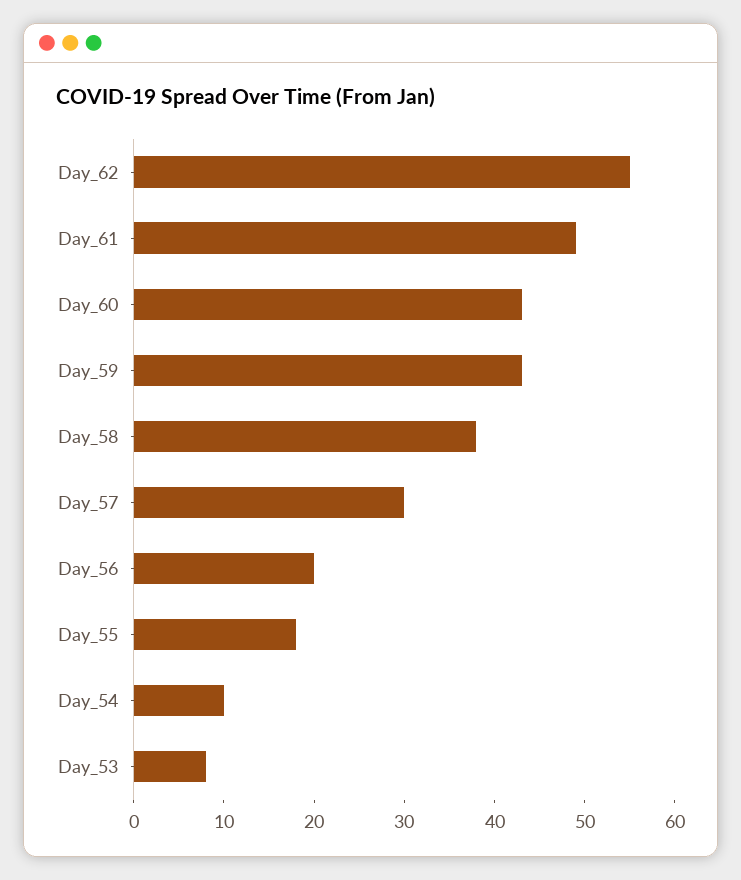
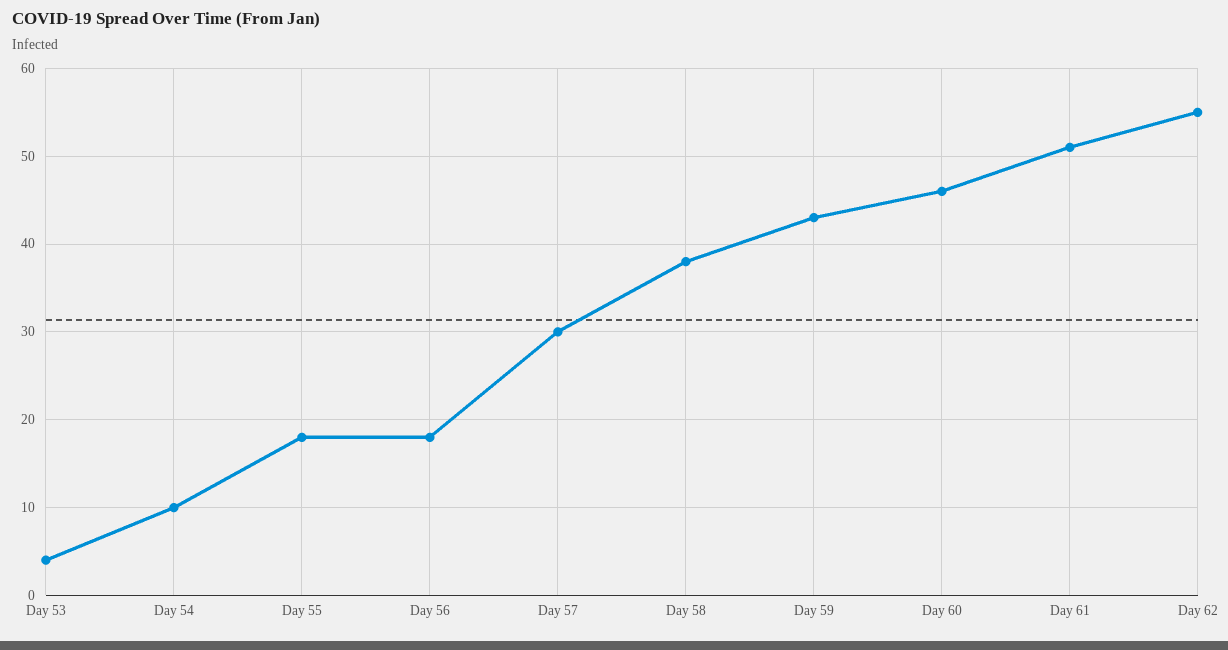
  {
    "Day_62": 55,
-   "Day_61": 49,
+   "Day_61": 51,
-   "Day_60": 43,
+   "Day_60": 46,
    "Day_59": 43,
    "Day_58": 38,
    "Day_57": 30,
-   "Day_56": 20,
+   "Day_56": 18,
    "Day_55": 18,
    "Day_54": 10,
-   "Day_53": 8
+   "Day_53": 4
  }

